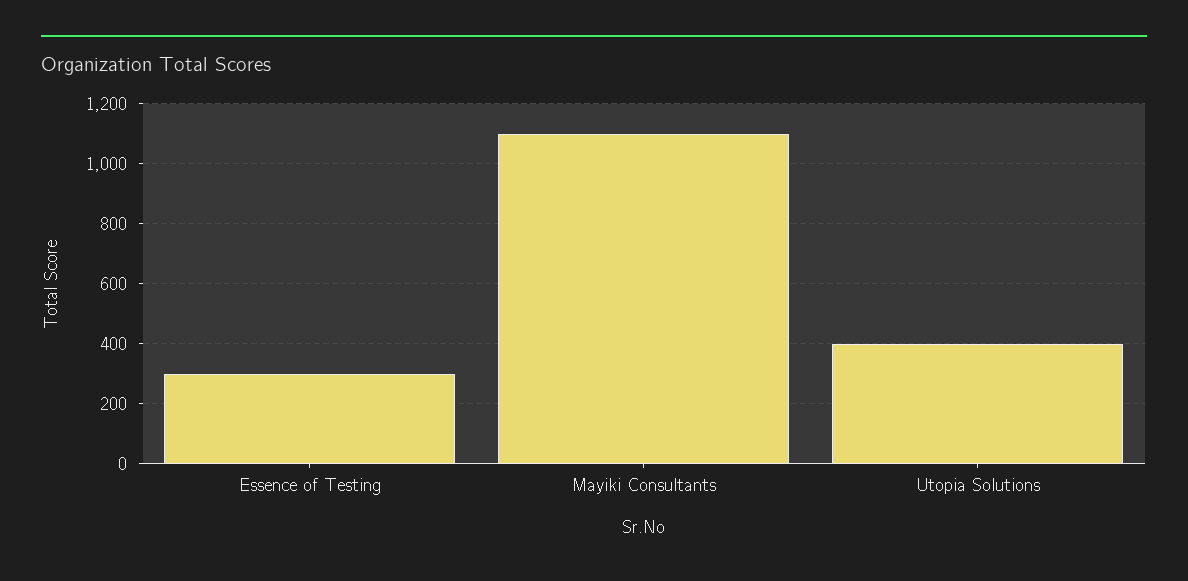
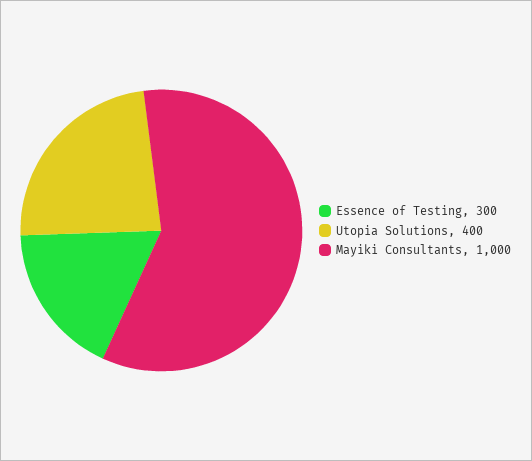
  {
    "Essence of Testing": 300,
-   "Mayiki Consultants": 1100,
+   "Mayiki Consultants": 1000,
    "Utopia Solutions": 400
  }

